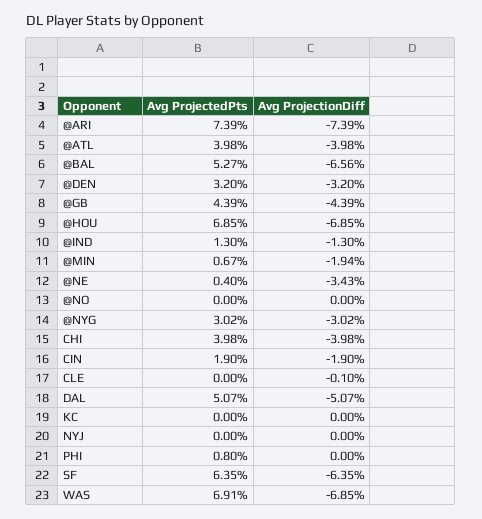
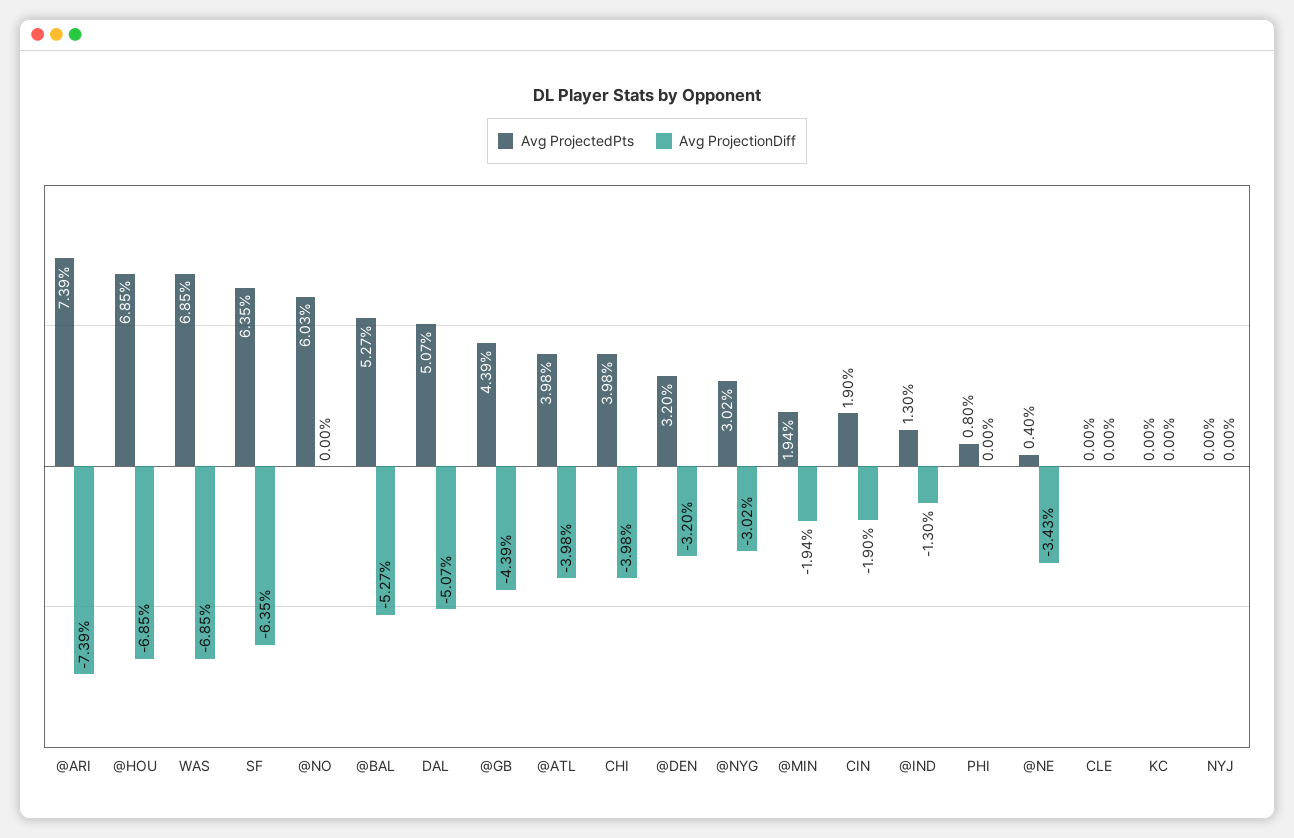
  {
    "Avg ProjectedPts": {
      "@ARI": 7.39,
      "@ATL": 3.98,
      "@BAL": 5.27,
      "@DEN": 3.2,
      "@GB": 4.39,
      "@HOU": 6.85,
      "@IND": 1.3,
-     "@MIN": 0.67,
+     "@MIN": 1.94,
      "@NE": 0.4,
-     "@NO": 0,
+     "@NO": 6.03,
      "@NYG": 3.02,
      "CHI": 3.98,
      "CIN": 1.9,
      "CLE": 0,
      "DAL": 5.07,
      "KC": 0,
      "NYJ": 0,
      "PHI": 0.8,
      "SF": 6.35,
-     "WAS": 6.91
+     "WAS": 6.85
    },
    "Avg ProjectionDiff": {
      "@ARI": -7.39,
      "@ATL": -3.98,
-     "@BAL": -6.56,
+     "@BAL": -5.27,
      "@DEN": -3.2,
      "@GB": -4.39,
      "@HOU": -6.85,
      "@IND": -1.3,
      "@MIN": -1.94,
      "@NE": -3.43,
      "@NO": 0,
      "@NYG": -3.02,
      "CHI": -3.98,
      "CIN": -1.9,
-     "CLE": -0.1,
+     "CLE": 0,
      "DAL": -5.07,
      "KC": 0,
      "NYJ": 0,
      "PHI": 0,
      "SF": -6.35,
      "WAS": -6.85
    }
  }

